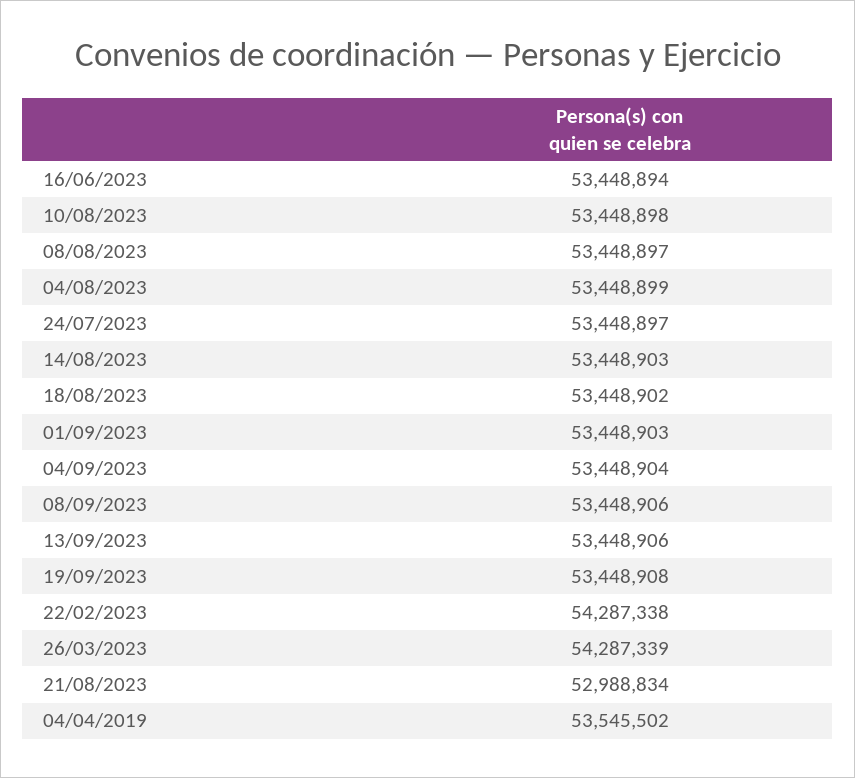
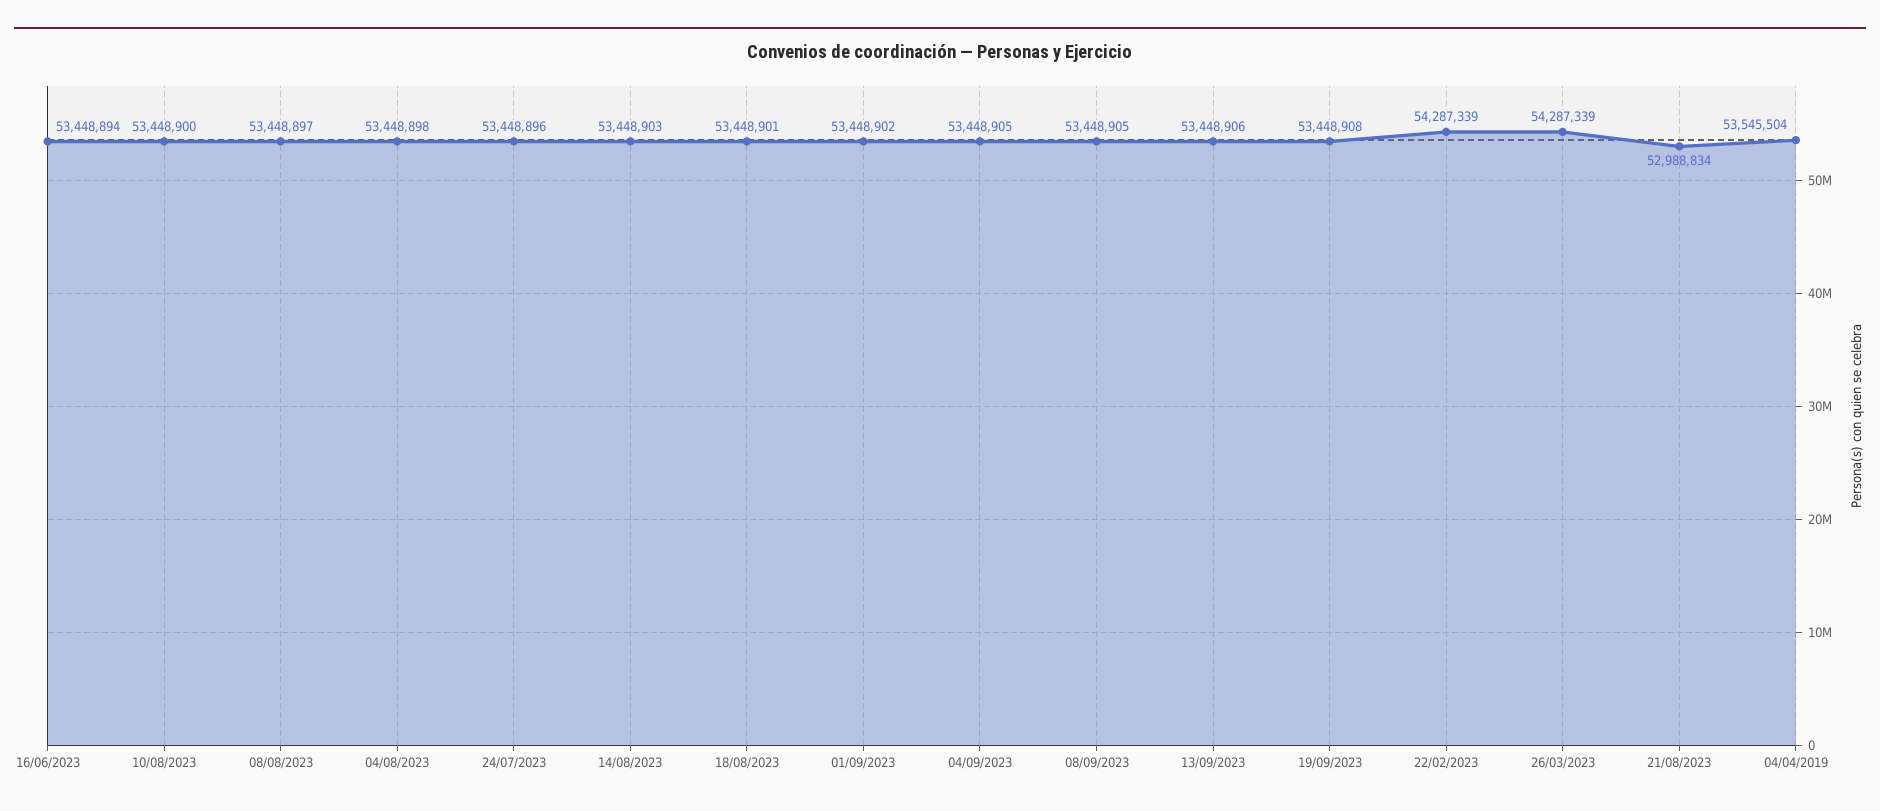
  {
    "16/06/2023": 53448894,
-   "10/08/2023": 53448898,
+   "10/08/2023": 53448900,
    "08/08/2023": 53448897,
-   "04/08/2023": 53448899,
+   "04/08/2023": 53448898,
-   "24/07/2023": 53448897,
+   "24/07/2023": 53448896,
    "14/08/2023": 53448903,
-   "18/08/2023": 53448902,
+   "18/08/2023": 53448901,
-   "01/09/2023": 53448903,
+   "01/09/2023": 53448902,
-   "04/09/2023": 53448904,
+   "04/09/2023": 53448905,
-   "08/09/2023": 53448906,
+   "08/09/2023": 53448905,
    "13/09/2023": 53448906,
    "19/09/2023": 53448908,
-   "22/02/2023": 54287338,
+   "22/02/2023": 54287339,
    "26/03/2023": 54287339,
    "21/08/2023": 52988834,
-   "04/04/2019": 53545502
+   "04/04/2019": 53545504
  }

